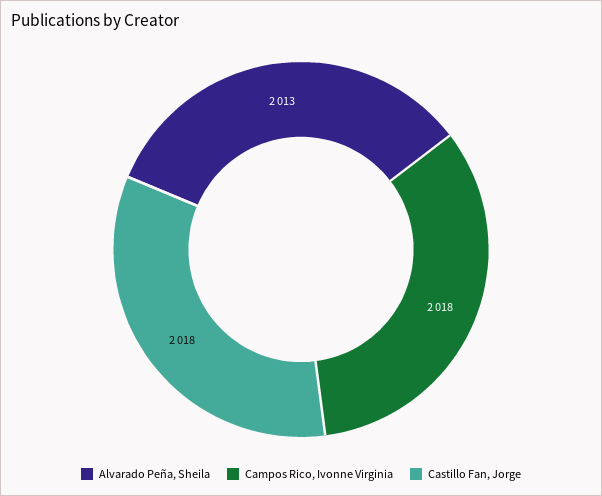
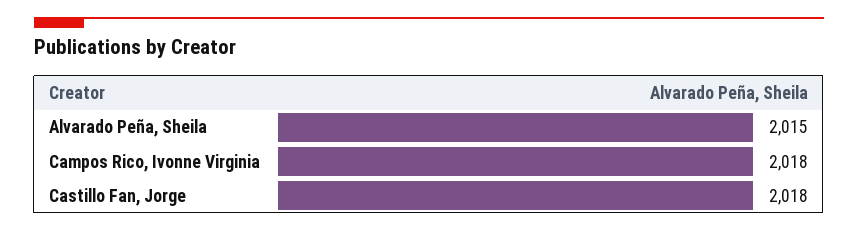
  {
-   "Alvarado Peña, Sheila": 2013,
+   "Alvarado Peña, Sheila": 2015,
    "Campos Rico, Ivonne Virginia": 2018,
    "Castillo Fan, Jorge": 2018
  }

